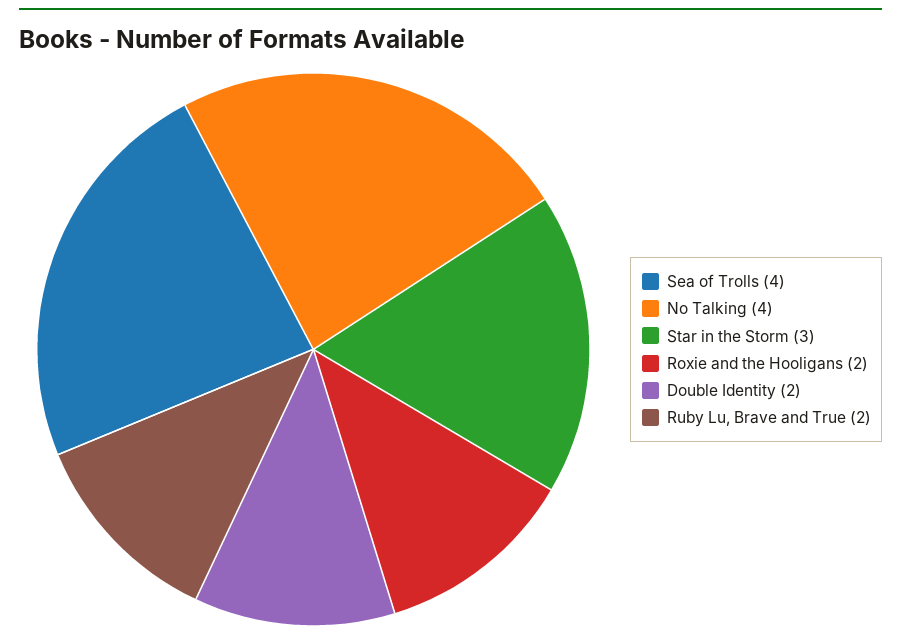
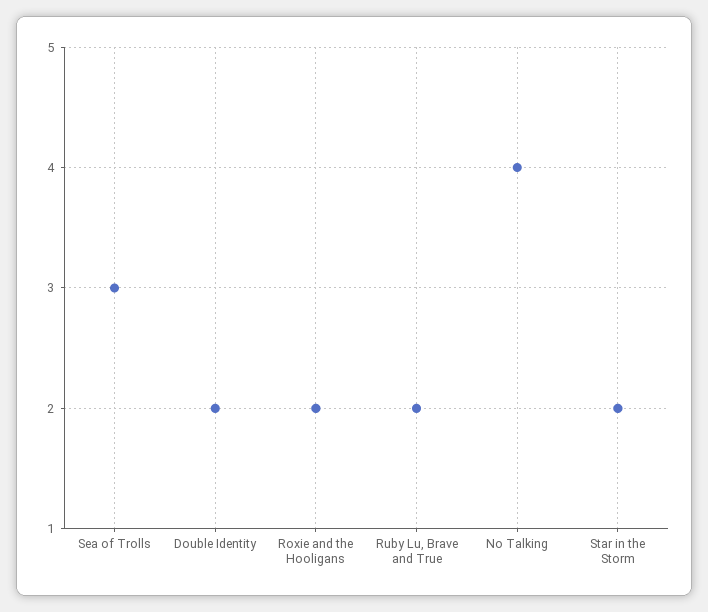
  {
-   "Sea of Trolls": 4,
+   "Sea of Trolls": 3,
    "No Talking": 4,
-   "Star in the Storm": 3,
+   "Star in the Storm": 2,
    "Roxie and the Hooligans": 2,
    "Double Identity": 2,
    "Ruby Lu, Brave and True": 2
  }

